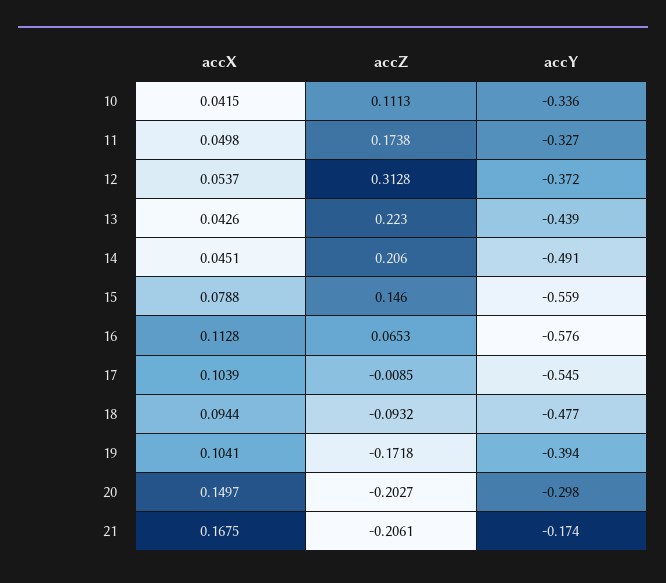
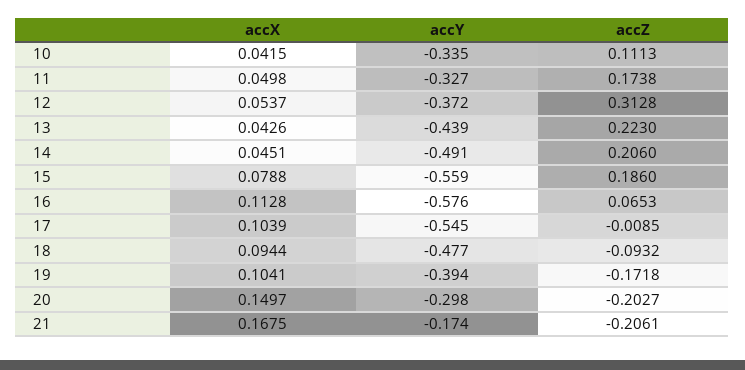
  {
    "accX": {
      "10": 0.0415,
      "11": 0.0498,
      "12": 0.0537,
      "13": 0.0426,
      "14": 0.0451,
      "15": 0.0788,
      "16": 0.1128,
      "17": 0.1039,
      "18": 0.0944,
      "19": 0.1041,
      "20": 0.1497,
      "21": 0.1675
    },
    "accZ": {
      "10": 0.1113,
      "11": 0.1738,
      "12": 0.3128,
      "13": 0.223,
      "14": 0.206,
-     "15": 0.146,
+     "15": 0.186,
      "16": 0.0653,
      "17": -0.0085,
      "18": -0.0932,
      "19": -0.1718,
      "20": -0.2027,
      "21": -0.2061
    },
    "accY": {
-     "10": -0.336,
+     "10": -0.335,
      "11": -0.327,
      "12": -0.372,
      "13": -0.439,
      "14": -0.491,
      "15": -0.559,
      "16": -0.576,
      "17": -0.545,
      "18": -0.477,
      "19": -0.394,
      "20": -0.298,
      "21": -0.174
    }
  }

